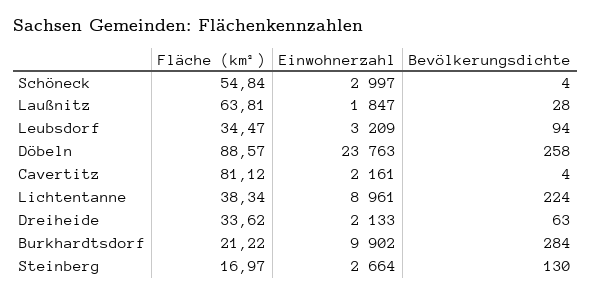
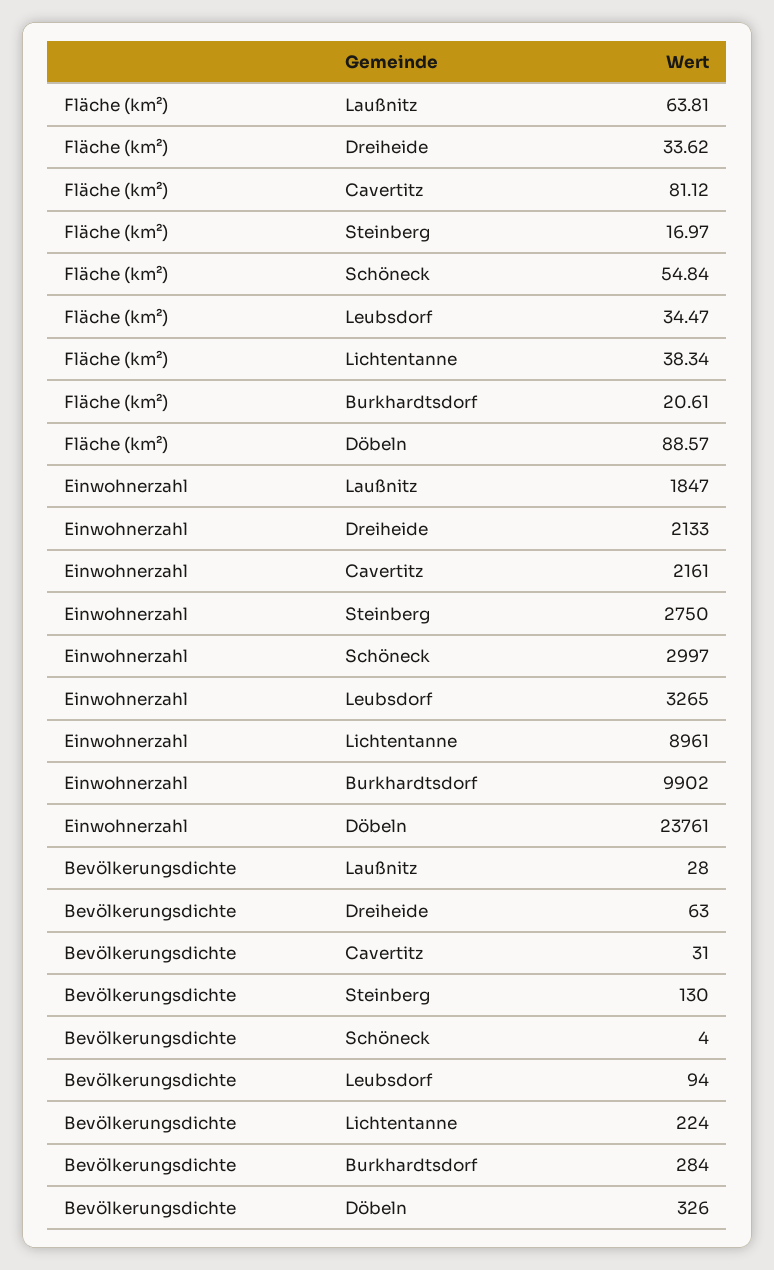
  {
    "Fläche (km²)": {
      "Schöneck": 54.84,
      "Laußnitz": 63.81,
      "Leubsdorf": 34.47,
      "Döbeln": 88.57,
      "Cavertitz": 81.12,
      "Lichtentanne": 38.34,
      "Dreiheide": 33.62,
-     "Burkhardtsdorf": 21.22,
+     "Burkhardtsdorf": 20.61,
      "Steinberg": 16.97
    },
    "Einwohnerzahl": {
      "Schöneck": 2997,
      "Laußnitz": 1847,
-     "Leubsdorf": 3209,
+     "Leubsdorf": 3265,
-     "Döbeln": 23763,
+     "Döbeln": 23761,
      "Cavertitz": 2161,
      "Lichtentanne": 8961,
      "Dreiheide": 2133,
      "Burkhardtsdorf": 9902,
-     "Steinberg": 2664
+     "Steinberg": 2750
    },
    "Bevölkerungsdichte": {
      "Schöneck": 4,
      "Laußnitz": 28,
      "Leubsdorf": 94,
-     "Döbeln": 258,
+     "Döbeln": 326,
-     "Cavertitz": 4,
+     "Cavertitz": 31,
      "Lichtentanne": 224,
      "Dreiheide": 63,
      "Burkhardtsdorf": 284,
      "Steinberg": 130
    }
  }

